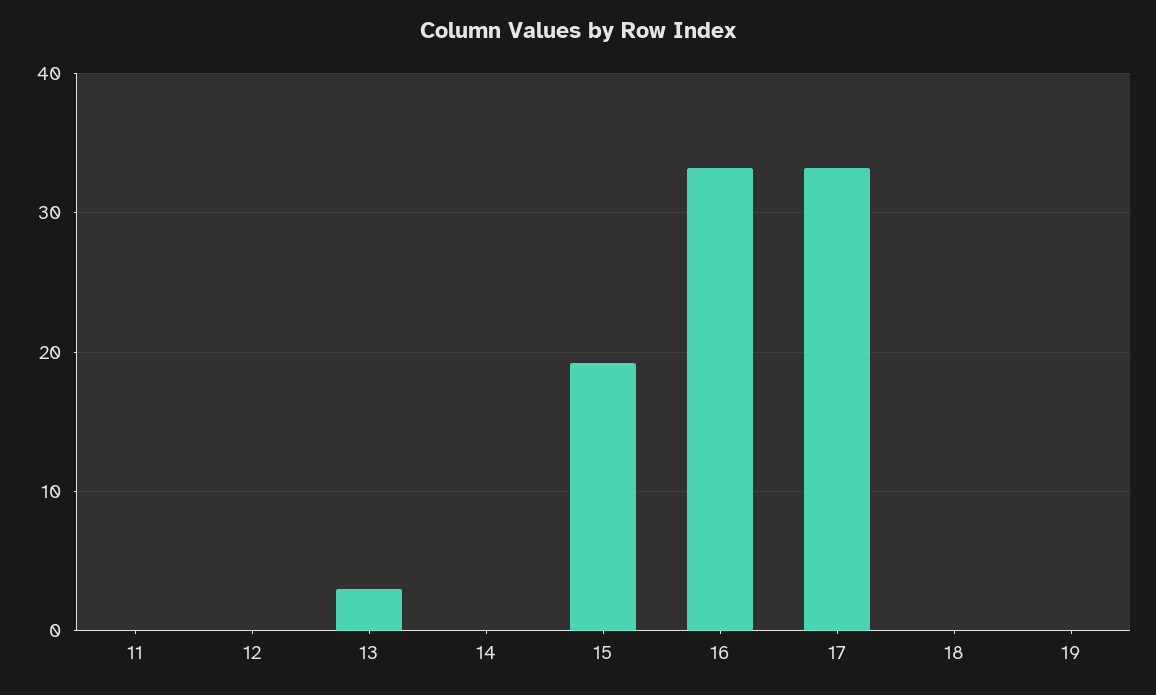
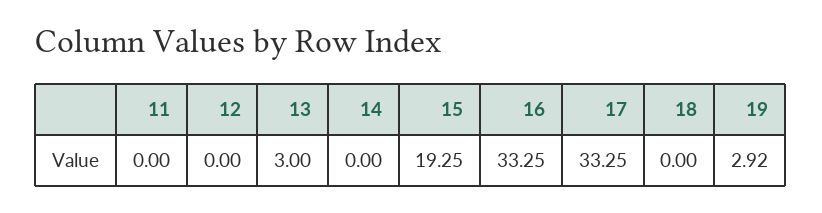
  {
    "11": 0,
    "12": 0,
    "13": 3,
    "14": 0,
    "15": 19.25,
    "16": 33.25,
    "17": 33.25,
    "18": 0,
-   "19": 0
+   "19": 2.92
  }

